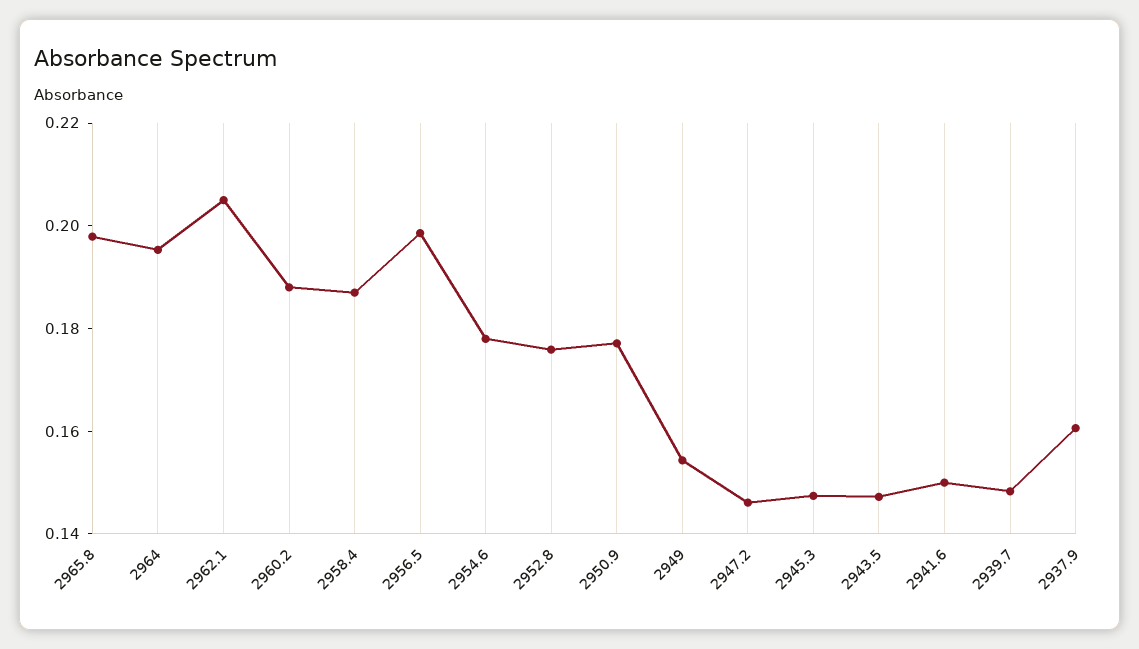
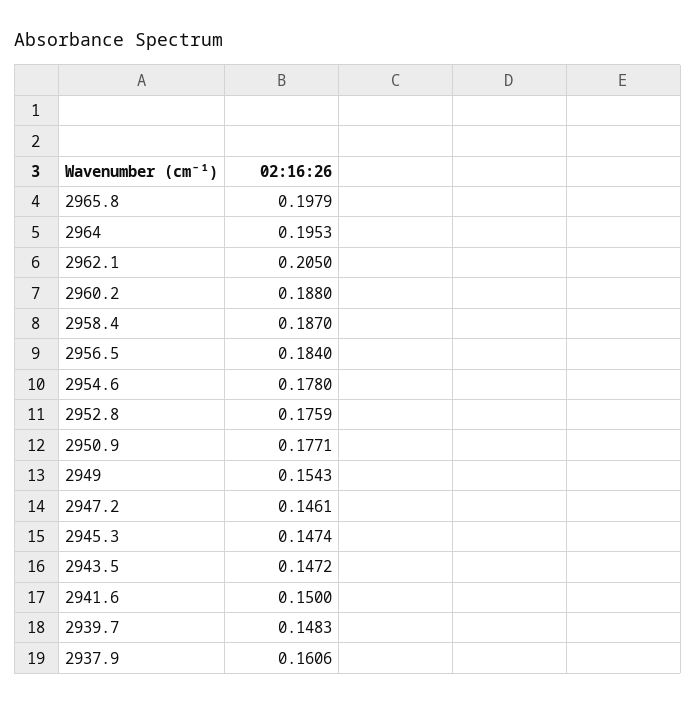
  {
    "2965.8": 0.1979,
    "2964": 0.1953,
    "2962.1": 0.205,
    "2960.2": 0.188,
    "2958.4": 0.187,
-   "2956.5": 0.2,
+   "2956.5": 0.184,
    "2954.6": 0.178,
    "2952.8": 0.1759,
    "2950.9": 0.1771,
    "2949": 0.1543,
    "2947.2": 0.1461,
    "2945.3": 0.1474,
    "2943.5": 0.1472,
    "2941.6": 0.15,
    "2939.7": 0.1483,
    "2937.9": 0.1606
  }

